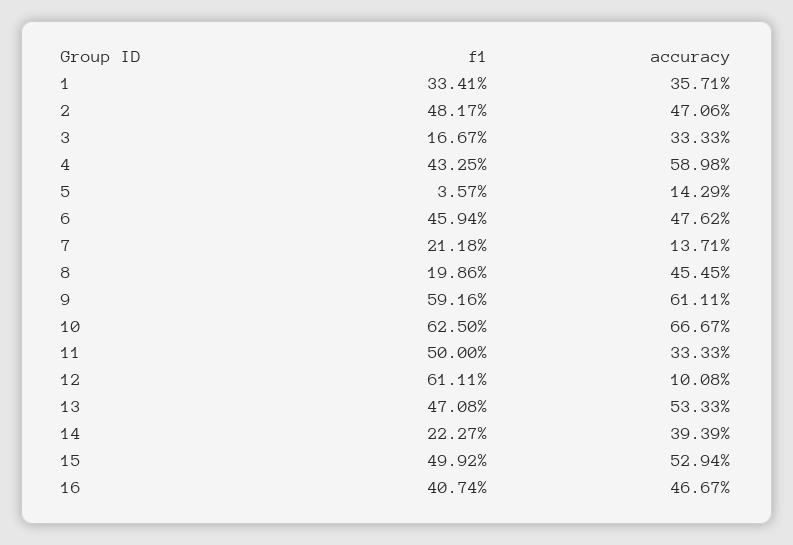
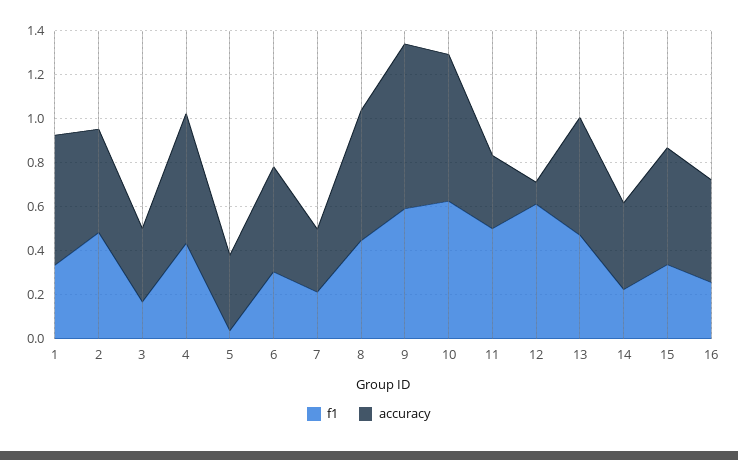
  {
    "f1": {
      "1": 0.3341,
      "2": 0.4817,
      "3": 0.1667,
      "4": 0.4325,
      "5": 0.0357,
-     "6": 0.4594,
+     "6": 0.3,
      "7": 0.2118,
-     "8": 0.1986,
+     "8": 0.45,
      "9": 0.5916,
      "10": 0.625,
      "11": 0.5,
      "12": 0.6111,
      "13": 0.4708,
      "14": 0.2227,
-     "15": 0.4992,
+     "15": 0.35,
-     "16": 0.4074
+     "16": 0.25
    },
    "accuracy": {
-     "1": 0.3571,
+     "1": 0.6,
      "2": 0.4706,
      "3": 0.3333,
      "4": 0.5898,
-     "5": 0.1429,
+     "5": 0.35,
      "6": 0.4762,
-     "7": 0.1371,
+     "7": 0.3,
-     "8": 0.4545,
+     "8": 0.6,
-     "9": 0.6111,
+     "9": 0.75,
      "10": 0.6667,
      "11": 0.3333,
      "12": 0.1008,
      "13": 0.5333,
      "14": 0.3939,
      "15": 0.5294,
      "16": 0.4667
    }
  }

